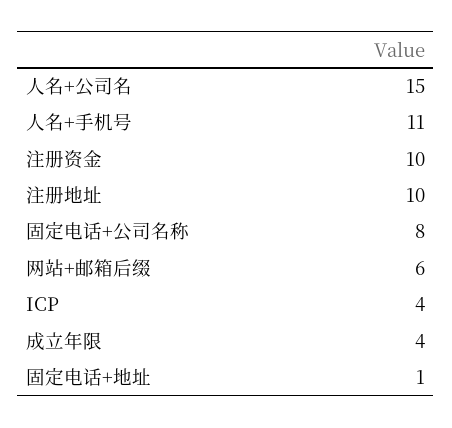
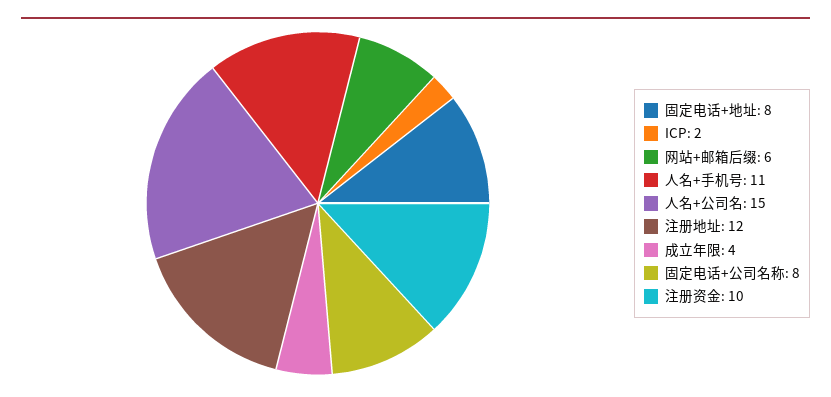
  {
    "人名+公司名": 15,
    "人名+手机号": 11,
    "注册资金": 10,
-   "注册地址": 10,
+   "注册地址": 12,
    "固定电话+公司名称": 8,
    "网站+邮箱后缀": 6,
-   "ICP": 4,
+   "ICP": 2,
    "成立年限": 4,
-   "固定电话+地址": 1
+   "固定电话+地址": 8
  }

